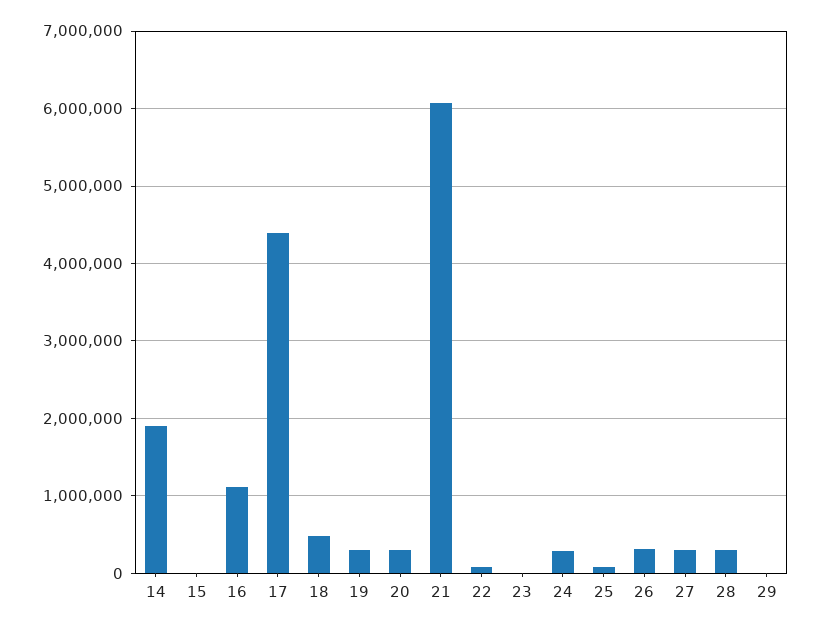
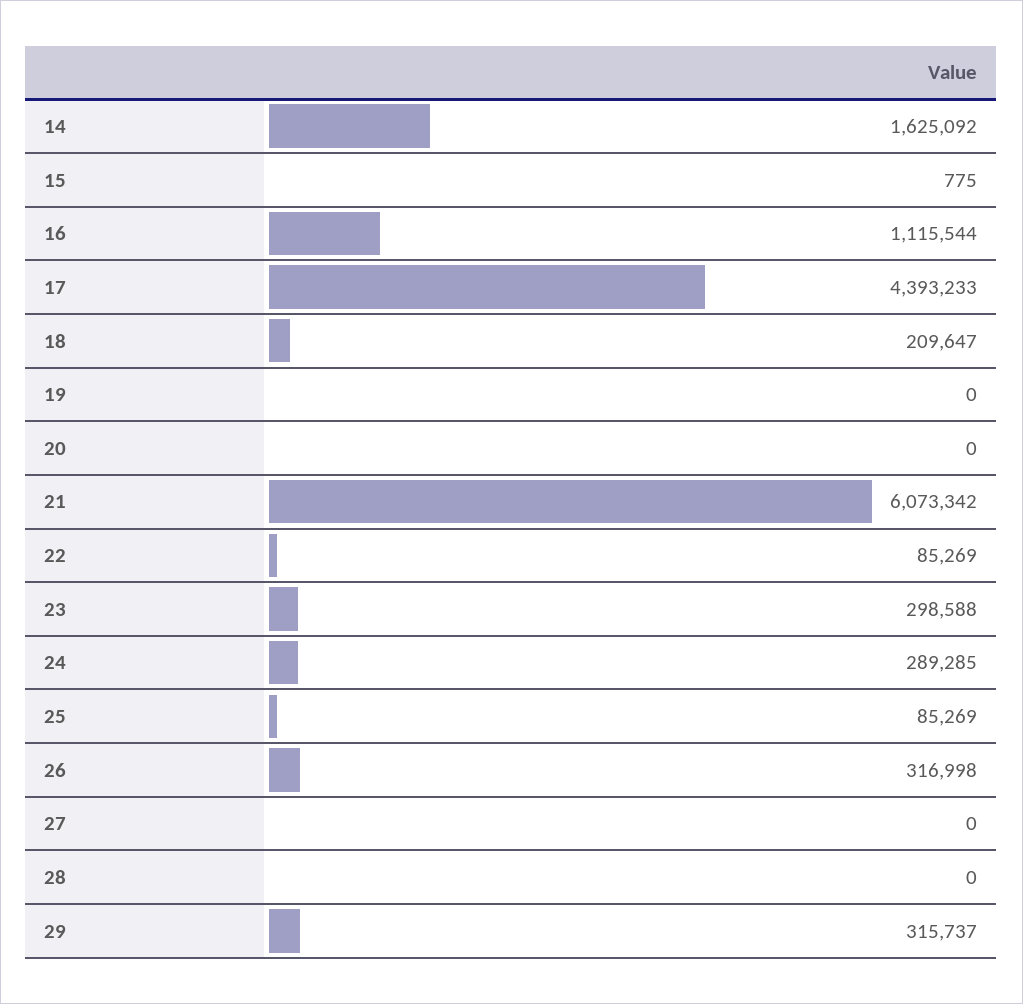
  {
-   "14": 1900000,
+   "14": 1625092,
    "15": 775,
    "16": 1115544,
    "17": 4393233,
-   "18": 500000,
+   "18": 209647,
-   "19": 300000,
+   "19": 0,
-   "20": 300000,
+   "20": 0,
    "21": 6073342,
    "22": 85269,
-   "23": 0,
+   "23": 298588,
    "24": 289285,
    "25": 85269,
    "26": 316998,
-   "27": 300000,
+   "27": 0,
-   "28": 300000,
+   "28": 0,
-   "29": 0
+   "29": 315737
  }

